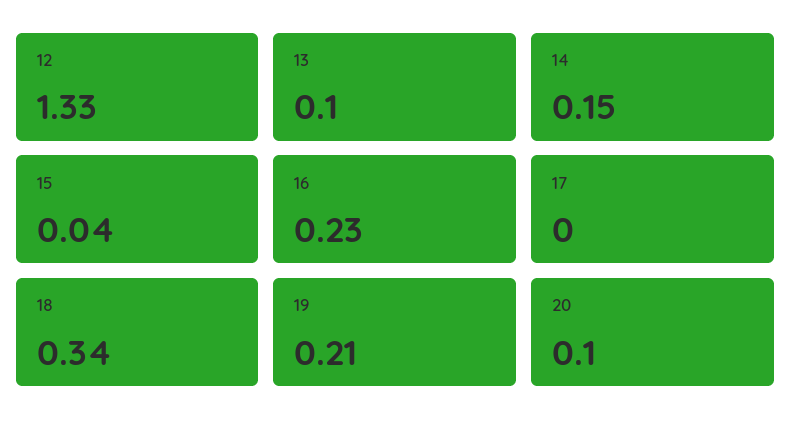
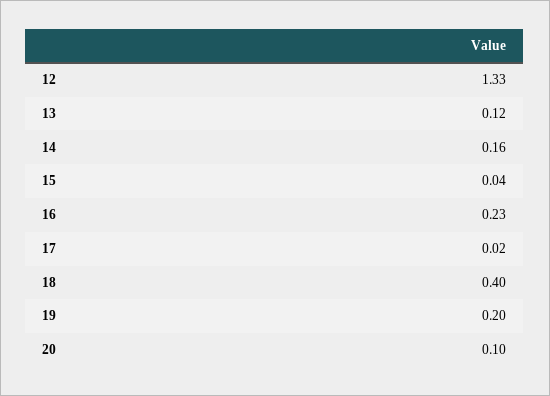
  {
    "12": 1.33,
-   "13": 0.1,
+   "13": 0.12,
-   "14": 0.15,
+   "14": 0.16,
    "15": 0.04,
    "16": 0.23,
-   "17": 0,
+   "17": 0.02,
-   "18": 0.34,
+   "18": 0.4,
-   "19": 0.21,
+   "19": 0.2,
    "20": 0.1
  }

